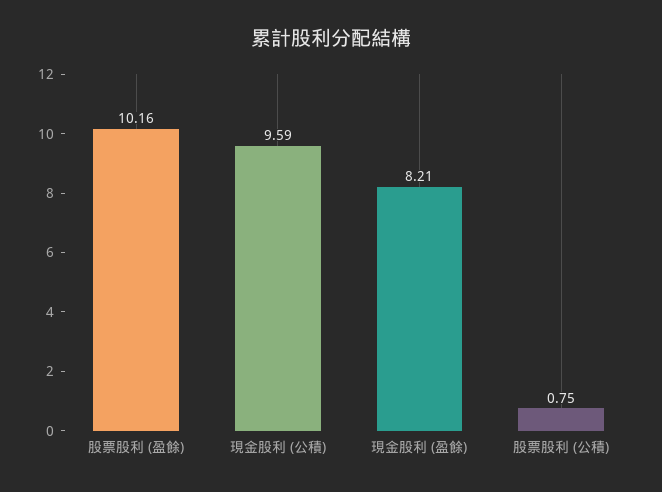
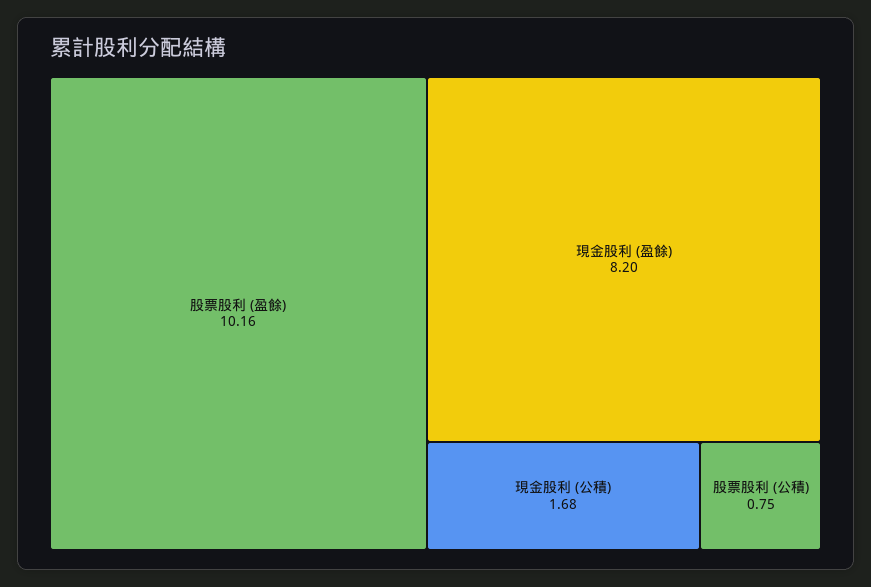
  {
    "股票股利 (盈餘)": 10.16,
-   "現金股利 (公積)": 9.59,
+   "現金股利 (公積)": 1.68,
-   "現金股利 (盈餘)": 8.21,
+   "現金股利 (盈餘)": 8.2,
    "股票股利 (公積)": 0.75
  }

